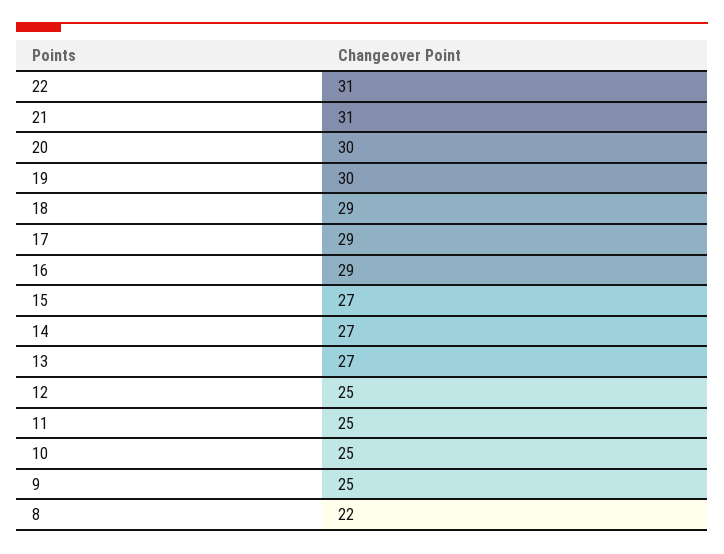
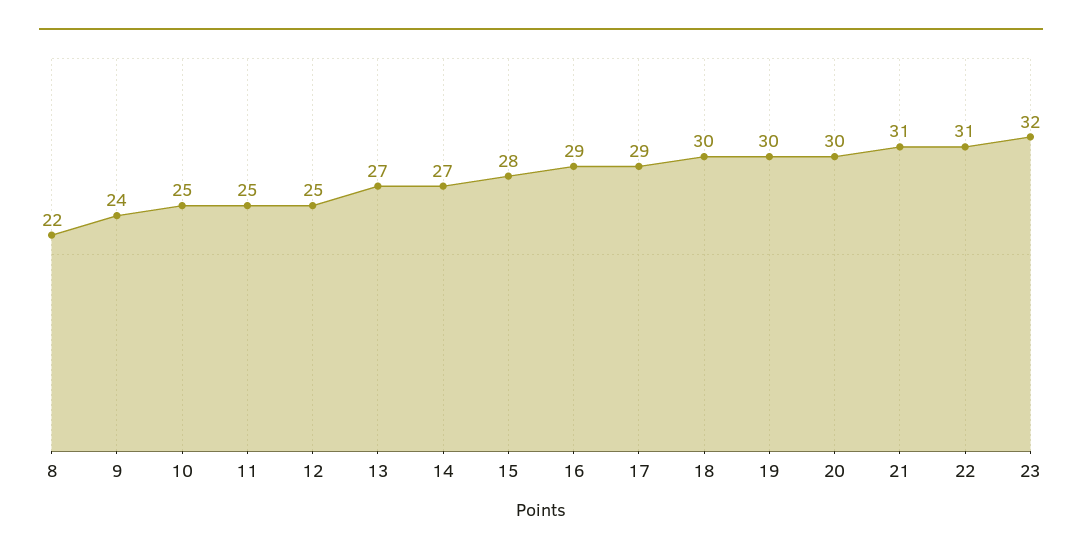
  {
    "22": 31,
    "21": 31,
    "20": 30,
    "19": 30,
-   "18": 29,
+   "18": 30,
    "17": 29,
    "16": 29,
-   "15": 27,
+   "15": 28,
    "14": 27,
    "13": 27,
    "12": 25,
    "11": 25,
    "10": 25,
-   "9": 25,
+   "9": 24,
-   "8": 22
+   "8": 22,
+   "23": 32
  }

